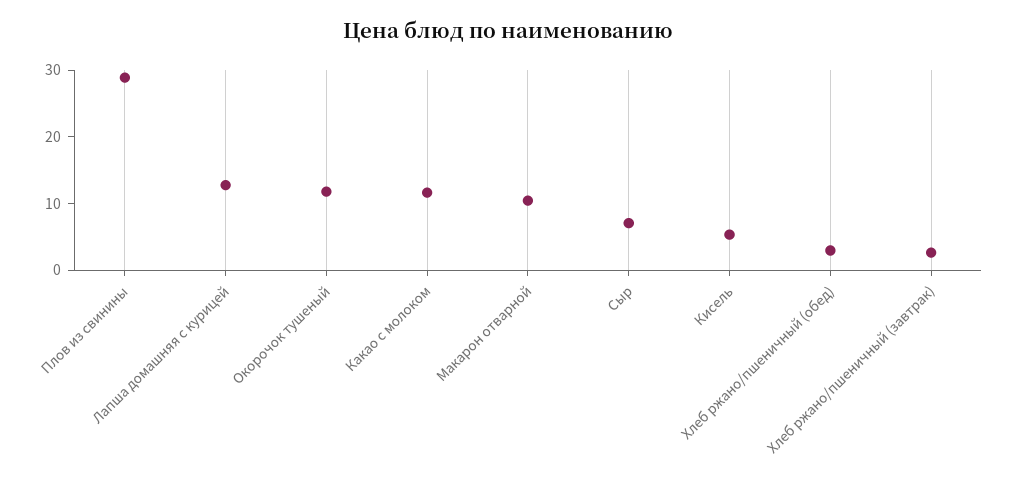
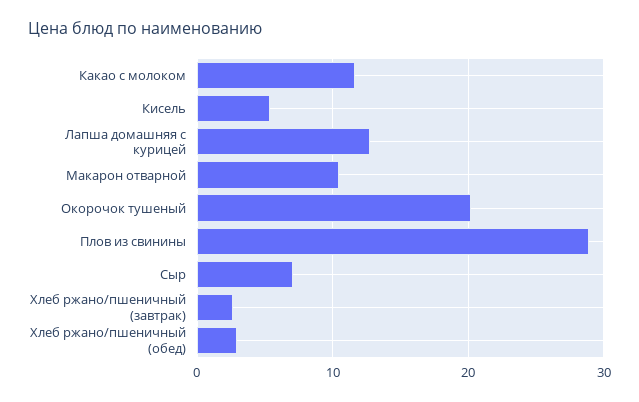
  {
    "Плов из свинины": 29,
    "Лапша домашняя с курицей": 13,
-   "Окорочок тушеный": 12,
+   "Окорочок тушеный": 20,
    "Какао с молоком": 12,
    "Макарон отварной": 10,
    "Сыр": 7,
    "Кисель": 5,
    "Хлеб ржано/пшеничный (обед)": 3,
    "Хлеб ржано/пшеничный (завтрак)": 3
  }

